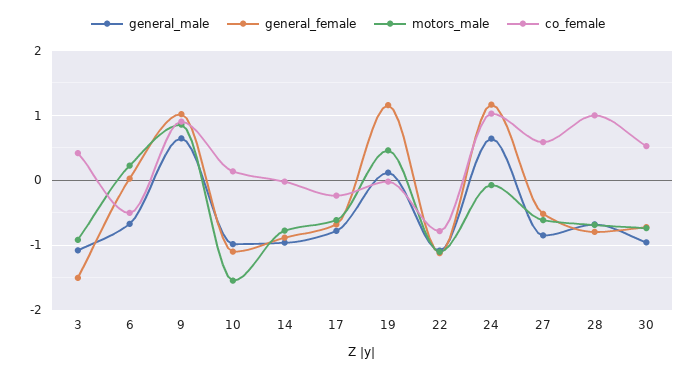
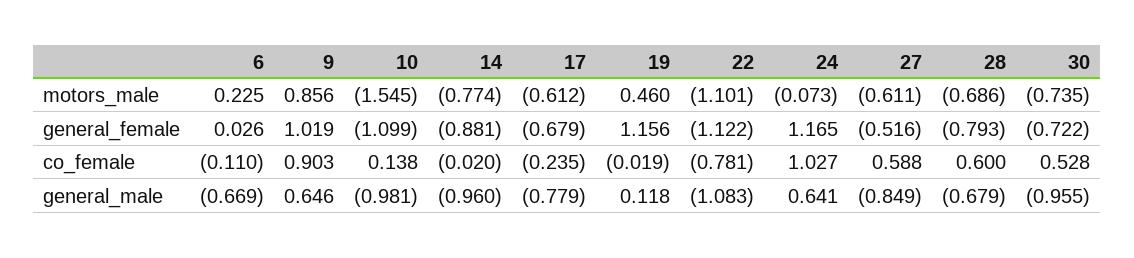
  {
    "general_male": {
-     "3": -1.1,
      "6": -0.669,
      "9": 0.646,
      "10": -0.981,
      "14": -0.96,
      "17": -0.779,
      "19": 0.118,
      "22": -1.083,
      "24": 0.641,
      "27": -0.849,
      "28": -0.679,
      "30": -0.955
    },
    "general_female": {
-     "3": -1.5,
      "6": 0.026,
      "9": 1.019,
      "10": -1.099,
      "14": -0.881,
      "17": -0.679,
      "19": 1.156,
      "22": -1.122,
      "24": 1.165,
      "27": -0.516,
      "28": -0.793,
      "30": -0.722
    },
    "motors_male": {
-     "3": -0.9,
      "6": 0.225,
      "9": 0.856,
      "10": -1.545,
      "14": -0.774,
      "17": -0.612,
      "19": 0.46,
      "22": -1.101,
      "24": -0.073,
      "27": -0.611,
      "28": -0.686,
      "30": -0.735
    },
    "co_female": {
-     "3": 0.4,
-     "6": -0.5,
+     "6": -0.11,
      "9": 0.903,
      "10": 0.138,
      "14": -0.02,
      "17": -0.235,
      "19": -0.019,
      "22": -0.781,
      "24": 1.027,
      "27": 0.588,
-     "28": 1,
+     "28": 0.6,
      "30": 0.528
    }
  }

